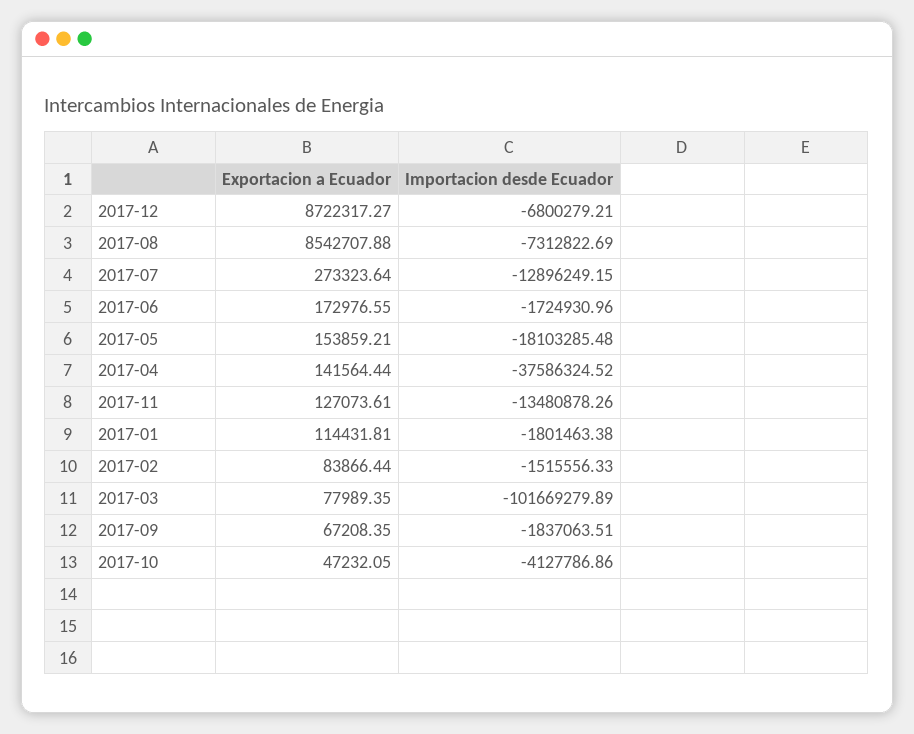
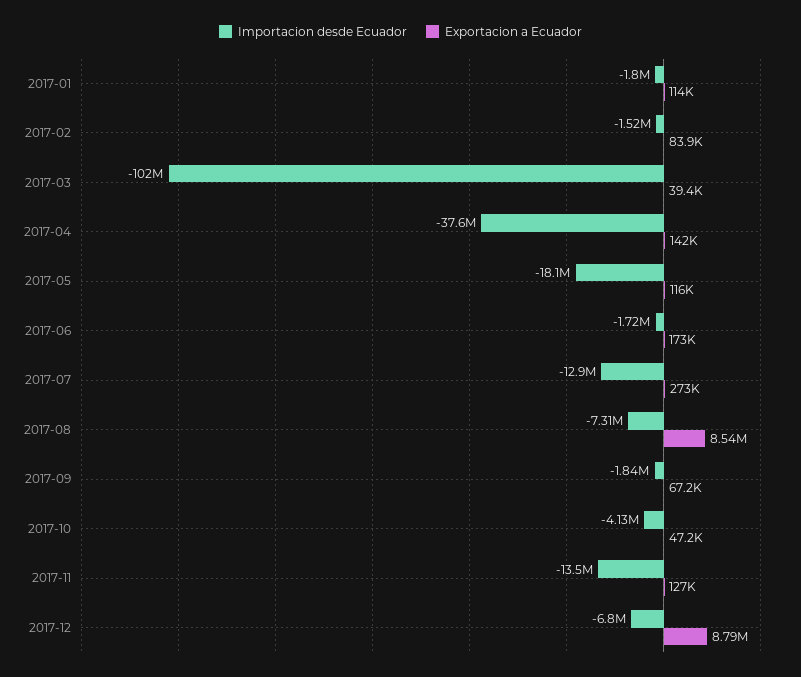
  {
    "Exportacion a Ecuador": {
-     "2017-12": 8722317.27,
+     "2017-12": 8790000,
      "2017-08": 8542707.88,
      "2017-07": 273323.64,
      "2017-06": 172976.55,
-     "2017-05": 153859.21,
+     "2017-05": 116000,
      "2017-04": 141564.44,
      "2017-11": 127073.61,
      "2017-01": 114431.81,
      "2017-02": 83866.44,
-     "2017-03": 77989.35,
+     "2017-03": 39400,
      "2017-09": 67208.35,
      "2017-10": 47232.05
    },
    "Importacion desde Ecuador": {
      "2017-12": -6800279.21,
      "2017-08": -7312822.69,
      "2017-07": -12896249.15,
      "2017-06": -1724930.96,
      "2017-05": -18103285.48,
      "2017-04": -37586324.52,
      "2017-11": -13480878.26,
      "2017-01": -1801463.38,
      "2017-02": -1515556.33,
      "2017-03": -101669279.89,
      "2017-09": -1837063.51,
      "2017-10": -4127786.86
    }
  }

